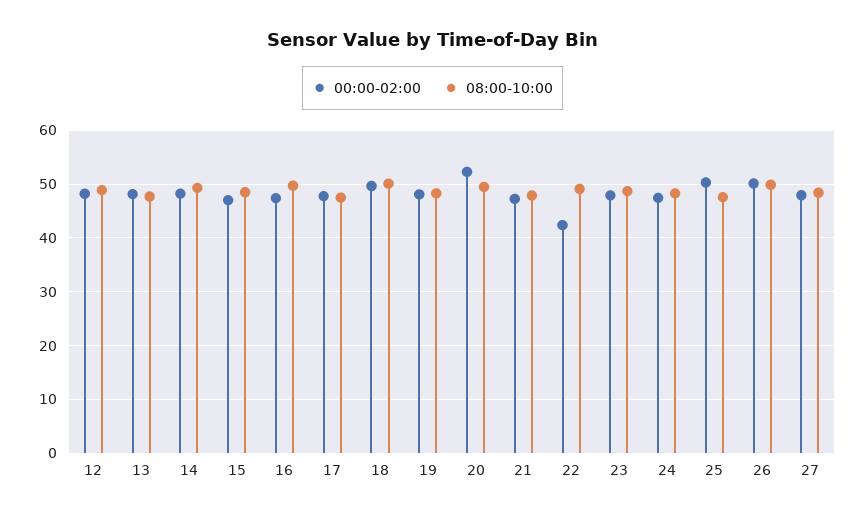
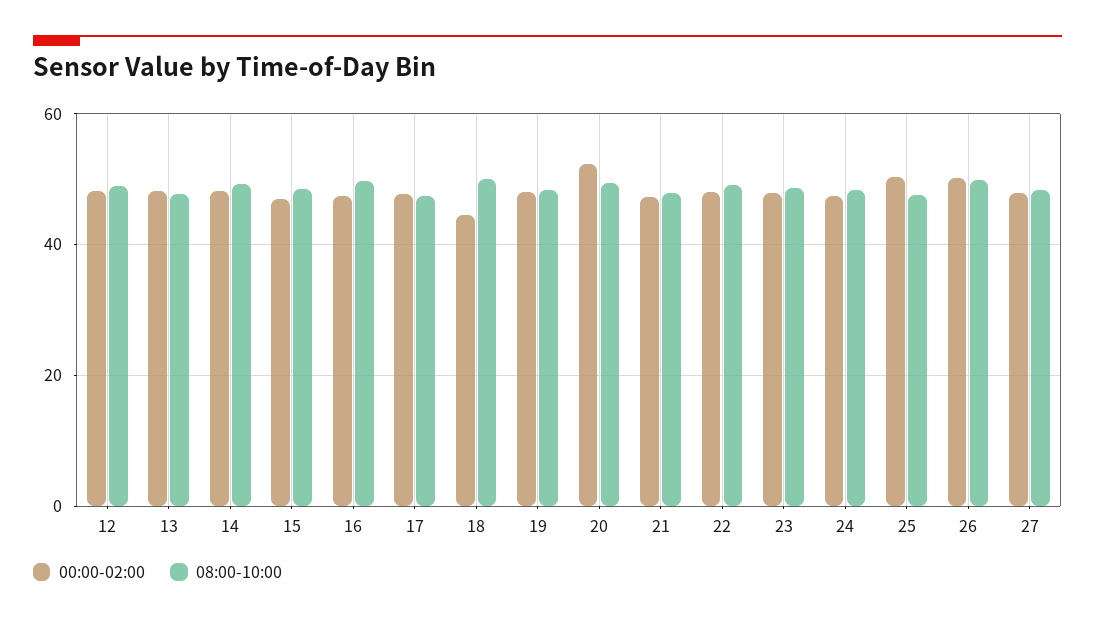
  {
    "00:00-02:00": {
      "12": 48,
      "13": 48,
      "14": 48,
      "15": 48,
      "16": 48,
      "17": 48,
-     "18": 50,
+     "18": 44,
      "19": 48,
      "20": 52,
      "21": 48,
-     "22": 42,
+     "22": 48,
      "23": 48,
      "24": 48,
      "25": 50,
      "26": 50,
      "27": 48
    },
    "08:00-10:00": {
      "12": 48,
      "13": 48,
      "14": 50,
      "15": 48,
      "16": 50,
      "17": 48,
      "18": 50,
      "19": 48,
      "20": 50,
      "21": 48,
      "22": 50,
      "23": 48,
      "24": 48,
      "25": 48,
      "26": 50,
      "27": 48
    }
  }

